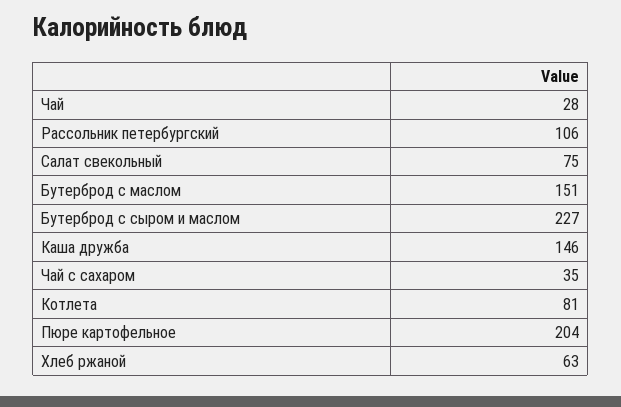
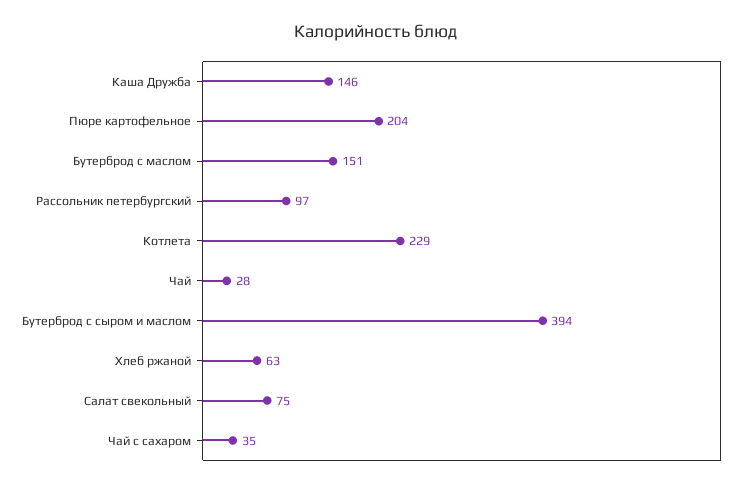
  {
    "Чай": 28,
-   "Рассольник петербургский": 106,
+   "Рассольник петербургский": 97,
    "Салат свекольный": 75,
    "Бутерброд с маслом": 151,
-   "Бутерброд с сыром и маслом": 227,
+   "Бутерброд с сыром и маслом": 394,
    "Каша дружба": 146,
    "Чай с сахаром": 35,
-   "Котлета": 81,
+   "Котлета": 229,
    "Пюре картофельное": 204,
    "Хлеб ржаной": 63
  }

